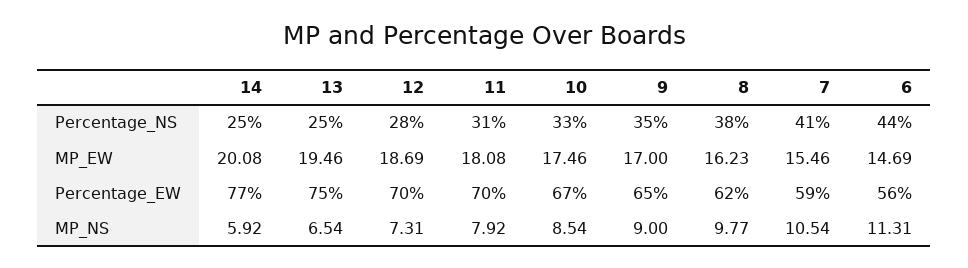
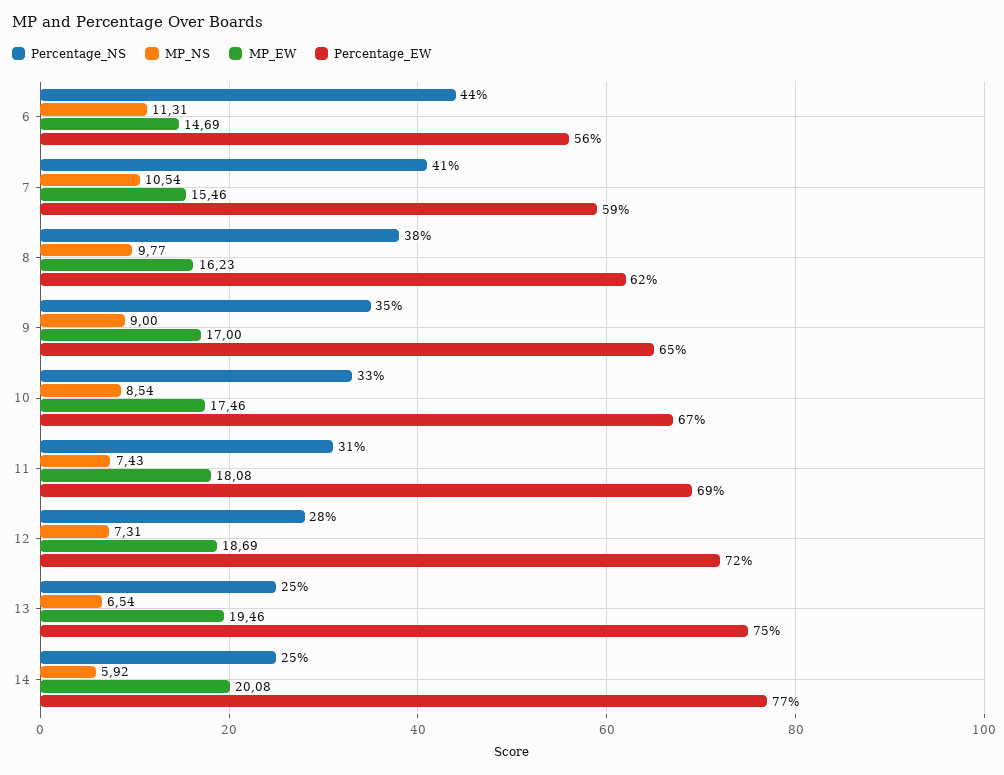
  {
    "Percentage_NS": {
      "14": 25,
      "13": 25,
      "12": 28,
      "11": 31,
      "10": 33,
      "9": 35,
      "8": 38,
      "7": 41,
      "6": 44
    },
    "MP_EW": {
      "14": 20.08,
      "13": 19.46,
      "12": 18.69,
      "11": 18.08,
      "10": 17.46,
      "9": 17,
      "8": 16.23,
      "7": 15.46,
      "6": 14.69
    },
    "Percentage_EW": {
      "14": 77,
      "13": 75,
-     "12": 70,
+     "12": 72,
-     "11": 70,
+     "11": 69,
      "10": 67,
      "9": 65,
      "8": 62,
      "7": 59,
      "6": 56
    },
    "MP_NS": {
      "14": 5.92,
      "13": 6.54,
      "12": 7.31,
-     "11": 7.92,
+     "11": 7.43,
      "10": 8.54,
      "9": 9,
      "8": 9.77,
      "7": 10.54,
      "6": 11.31
    }
  }

